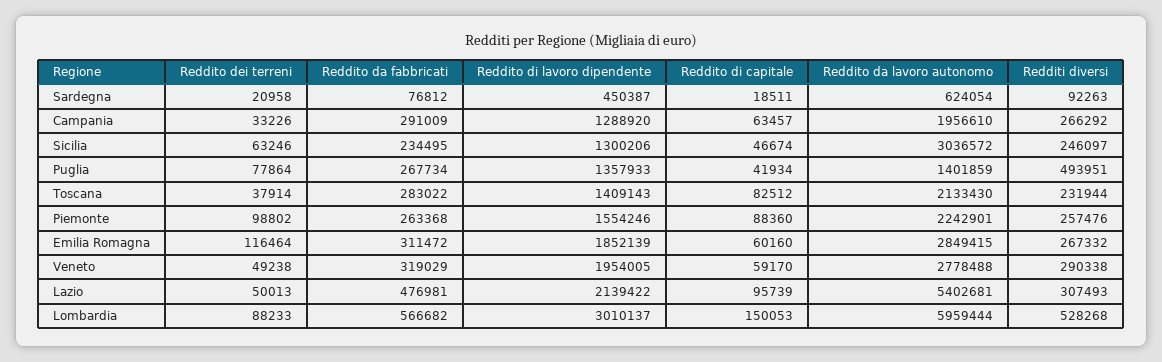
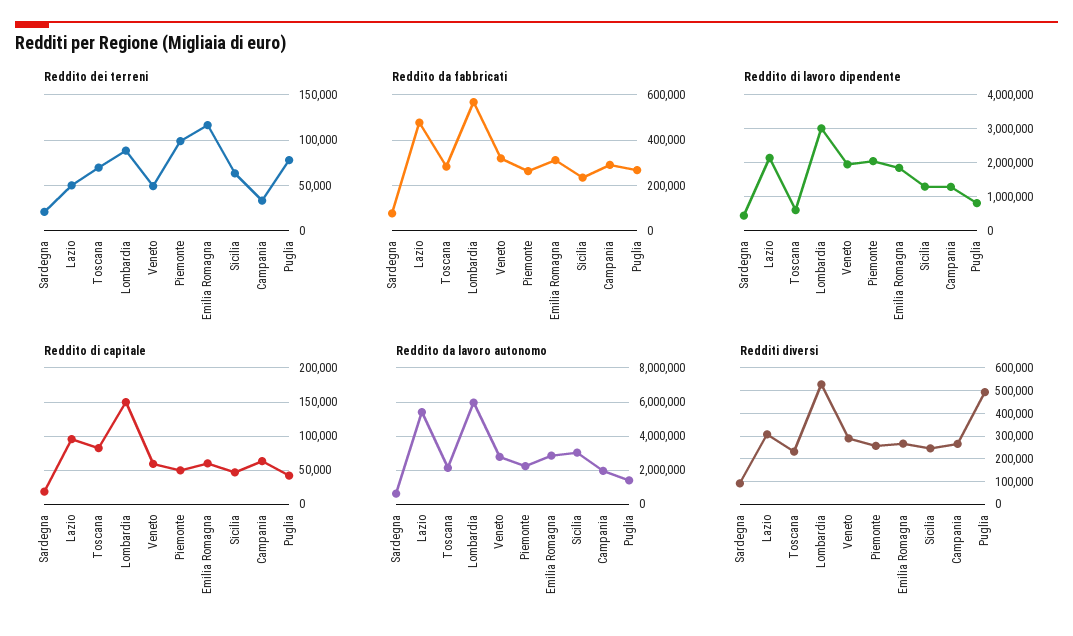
  {
    "Reddito dei terreni": {
      "Sardegna": 20958,
      "Campania": 33226,
      "Sicilia": 63246,
      "Puglia": 77864,
-     "Toscana": 37914,
+     "Toscana": 70000,
      "Piemonte": 98802,
      "Emilia Romagna": 116464,
      "Veneto": 49238,
      "Lazio": 50013,
      "Lombardia": 88233
    },
    "Reddito da fabbricati": {
      "Sardegna": 76812,
      "Campania": 291009,
      "Sicilia": 234495,
      "Puglia": 267734,
      "Toscana": 283022,
      "Piemonte": 263368,
      "Emilia Romagna": 311472,
      "Veneto": 319029,
      "Lazio": 476981,
      "Lombardia": 566682
    },
    "Reddito di lavoro dipendente": {
      "Sardegna": 450387,
      "Campania": 1288920,
      "Sicilia": 1300206,
-     "Puglia": 1357933,
+     "Puglia": 800000,
-     "Toscana": 1409143,
+     "Toscana": 600000,
-     "Piemonte": 1554246,
+     "Piemonte": 2000000,
      "Emilia Romagna": 1852139,
      "Veneto": 1954005,
      "Lazio": 2139422,
      "Lombardia": 3010137
    },
    "Reddito di capitale": {
      "Sardegna": 18511,
      "Campania": 63457,
      "Sicilia": 46674,
      "Puglia": 41934,
      "Toscana": 82512,
-     "Piemonte": 88360,
+     "Piemonte": 50000,
      "Emilia Romagna": 60160,
      "Veneto": 59170,
      "Lazio": 95739,
      "Lombardia": 150053
    },
    "Reddito da lavoro autonomo": {
      "Sardegna": 624054,
      "Campania": 1956610,
      "Sicilia": 3036572,
      "Puglia": 1401859,
      "Toscana": 2133430,
      "Piemonte": 2242901,
      "Emilia Romagna": 2849415,
      "Veneto": 2778488,
      "Lazio": 5402681,
      "Lombardia": 5959444
    },
    "Redditi diversi": {
      "Sardegna": 92263,
      "Campania": 266292,
      "Sicilia": 246097,
      "Puglia": 493951,
      "Toscana": 231944,
      "Piemonte": 257476,
      "Emilia Romagna": 267332,
      "Veneto": 290338,
      "Lazio": 307493,
      "Lombardia": 528268
    }
  }

